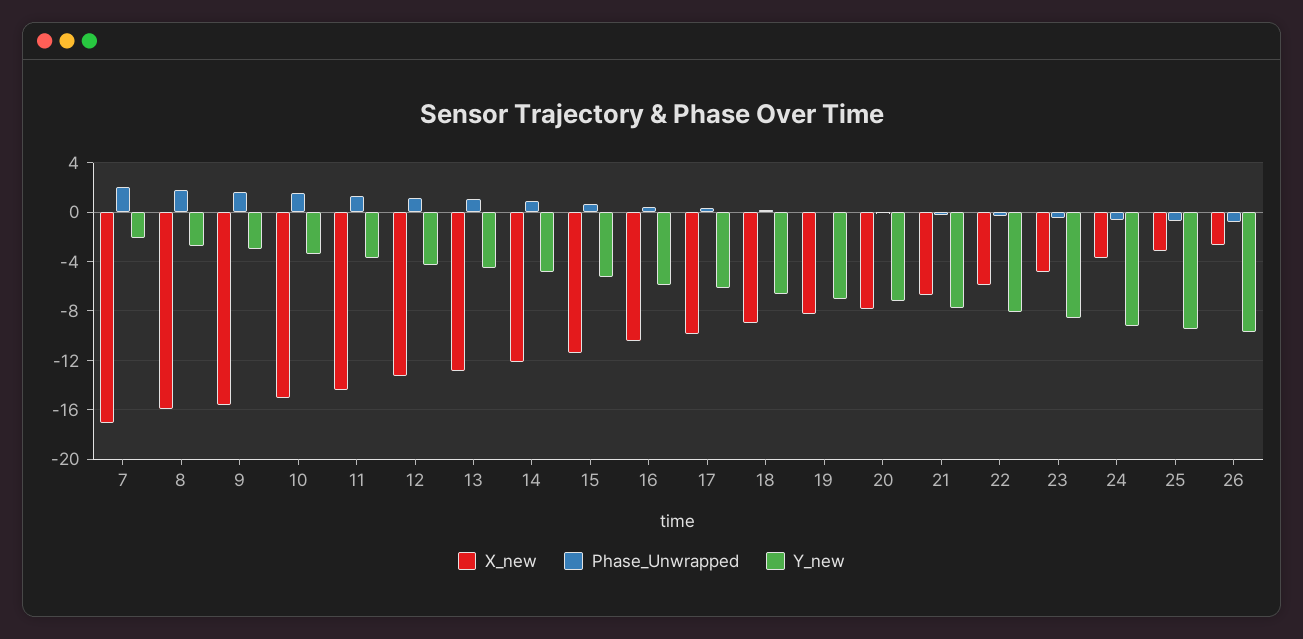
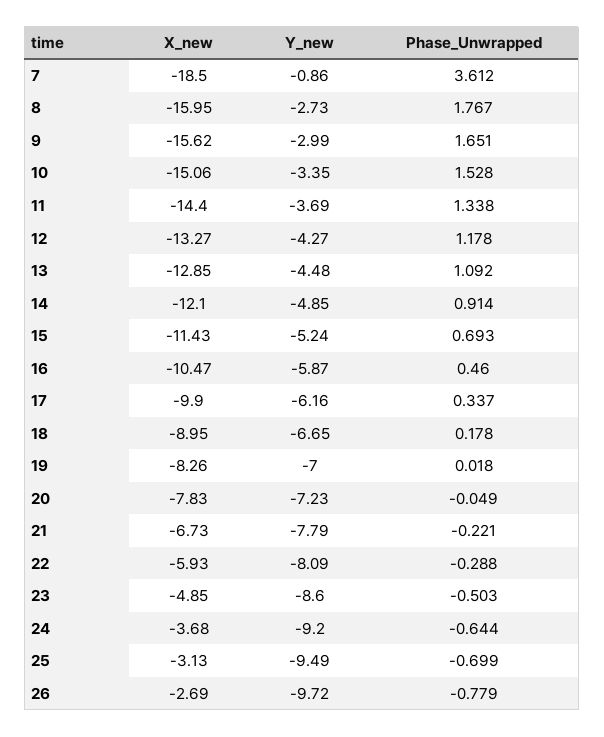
  {
    "X_new": {
-     "7": -17,
+     "7": -18.5,
      "8": -15.95,
      "9": -15.62,
      "10": -15.06,
      "11": -14.4,
      "12": -13.27,
      "13": -12.85,
      "14": -12.1,
      "15": -11.43,
      "16": -10.47,
      "17": -9.9,
      "18": -8.95,
      "19": -8.26,
      "20": -7.83,
      "21": -6.73,
      "22": -5.93,
      "23": -4.85,
      "24": -3.68,
      "25": -3.13,
      "26": -2.69
    },
    "Phase_Unwrapped": {
-     "7": 2,
+     "7": 3.612,
      "8": 1.767,
      "9": 1.651,
      "10": 1.528,
      "11": 1.338,
      "12": 1.178,
      "13": 1.092,
      "14": 0.914,
      "15": 0.693,
      "16": 0.46,
      "17": 0.337,
      "18": 0.178,
      "19": 0.018,
      "20": -0.049,
      "21": -0.221,
      "22": -0.288,
      "23": -0.503,
      "24": -0.644,
      "25": -0.699,
      "26": -0.779
    },
    "Y_new": {
-     "7": -2,
+     "7": -0.86,
      "8": -2.73,
      "9": -2.99,
      "10": -3.35,
      "11": -3.69,
      "12": -4.27,
      "13": -4.48,
      "14": -4.85,
      "15": -5.24,
      "16": -5.87,
      "17": -6.16,
      "18": -6.65,
      "19": -7,
      "20": -7.23,
      "21": -7.79,
      "22": -8.09,
      "23": -8.6,
      "24": -9.2,
      "25": -9.49,
      "26": -9.72
    }
  }

